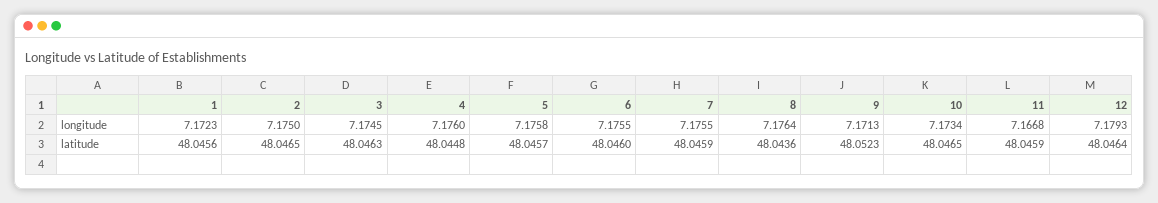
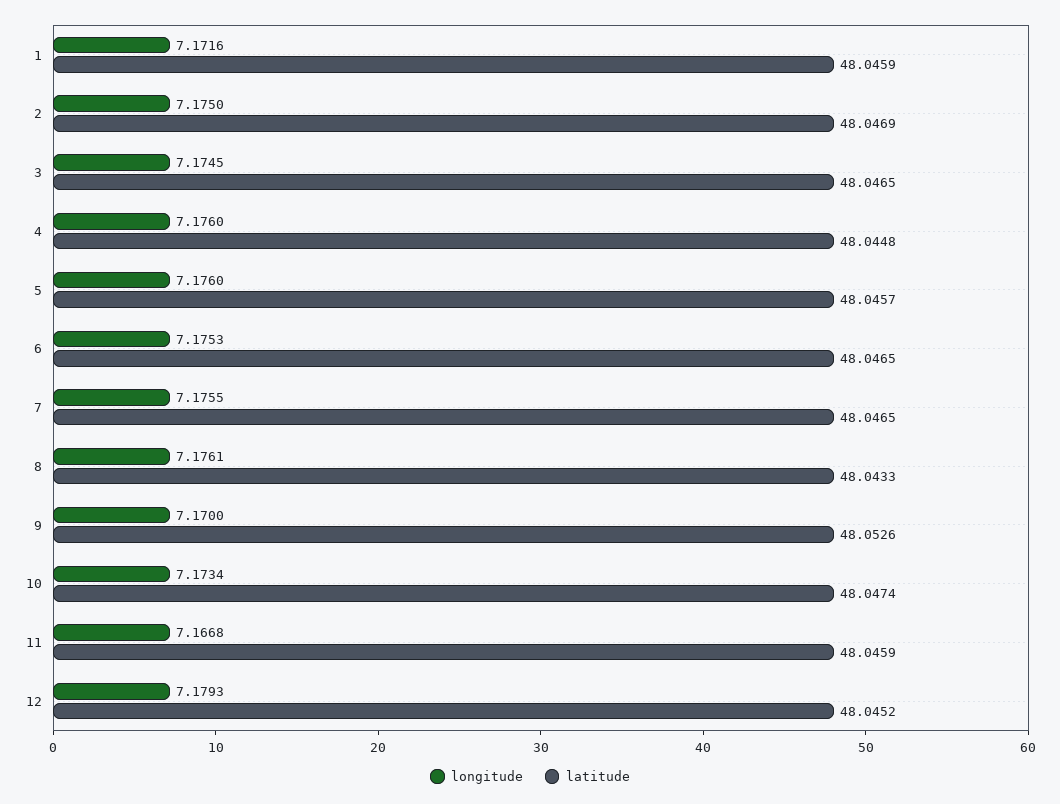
  {
    "longitude": {
-     "1": 7.1723,
+     "1": 7.1716,
      "2": 7.175,
      "3": 7.1745,
      "4": 7.176,
-     "5": 7.1758,
+     "5": 7.176,
-     "6": 7.1755,
+     "6": 7.1753,
      "7": 7.1755,
-     "8": 7.1764,
+     "8": 7.1761,
-     "9": 7.1713,
+     "9": 7.17,
      "10": 7.1734,
      "11": 7.1668,
      "12": 7.1793
    },
    "latitude": {
-     "1": 48.0456,
+     "1": 48.0459,
-     "2": 48.0465,
+     "2": 48.0469,
-     "3": 48.0463,
+     "3": 48.0465,
      "4": 48.0448,
      "5": 48.0457,
-     "6": 48.046,
+     "6": 48.0465,
-     "7": 48.0459,
+     "7": 48.0465,
-     "8": 48.0436,
+     "8": 48.0433,
-     "9": 48.0523,
+     "9": 48.0526,
-     "10": 48.0465,
+     "10": 48.0474,
      "11": 48.0459,
-     "12": 48.0464
+     "12": 48.0452
    }
  }

